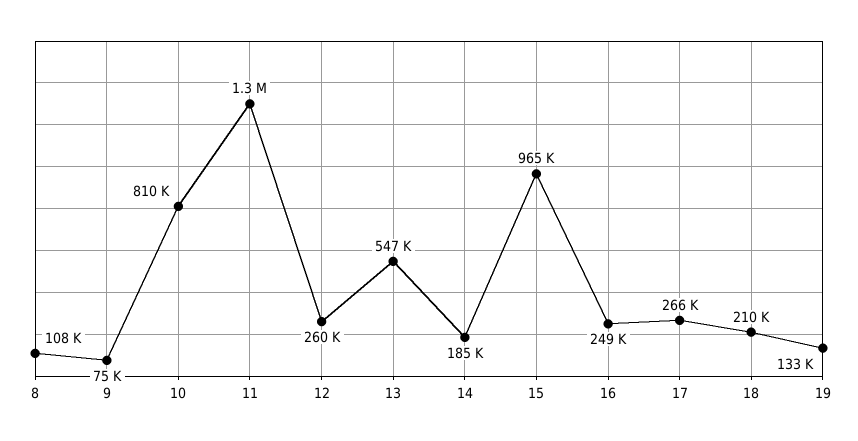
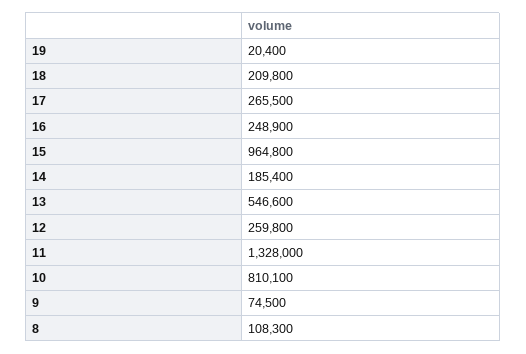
  {
    "8": 108300,
    "9": 74500,
    "10": 810100,
    "11": 1328000,
    "12": 259800,
    "13": 546600,
    "14": 185400,
    "15": 964800,
    "16": 248900,
    "17": 265500,
    "18": 209800,
-   "19": 133000
+   "19": 20400
  }

